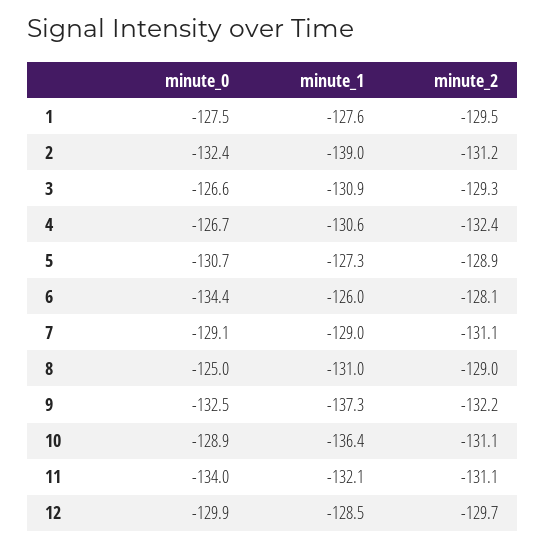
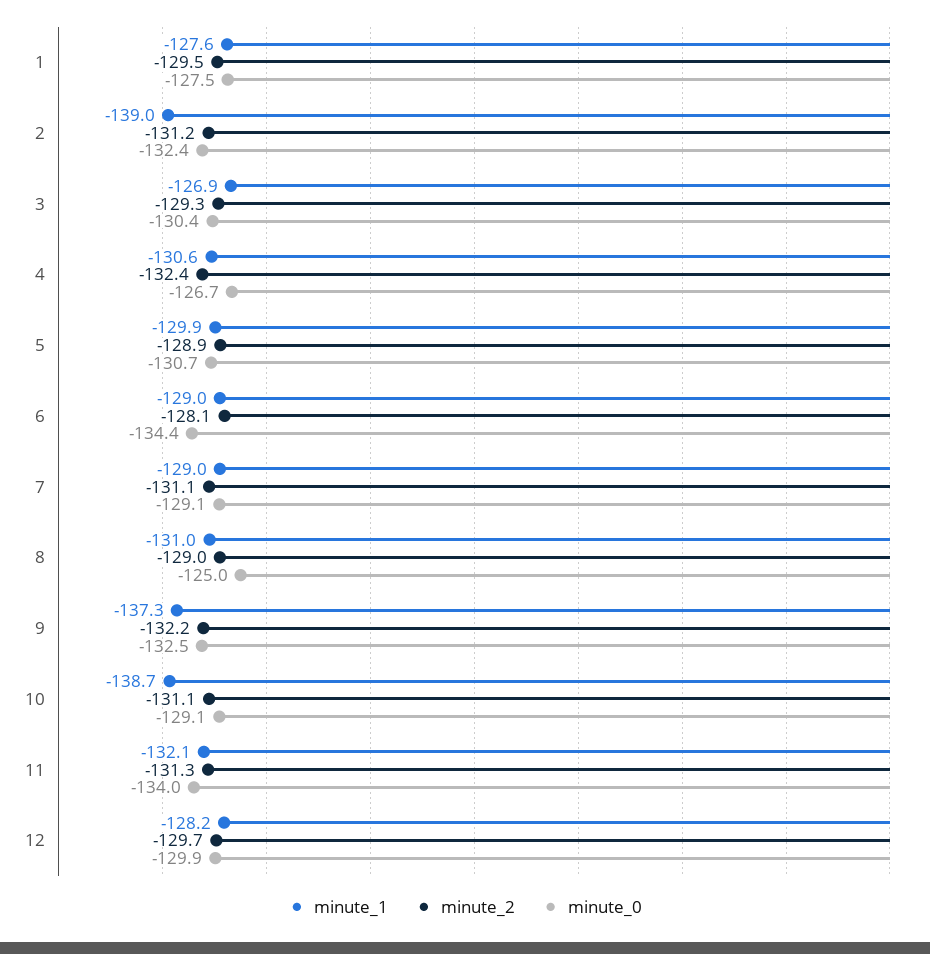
  {
    "minute_0": {
      "1": -127.5,
      "2": -132.4,
-     "3": -126.6,
+     "3": -130.4,
      "4": -126.7,
      "5": -130.7,
      "6": -134.4,
      "7": -129.1,
      "8": -125,
      "9": -132.5,
-     "10": -128.9,
+     "10": -129.1,
      "11": -134,
      "12": -129.9
    },
    "minute_1": {
      "1": -127.6,
      "2": -139,
-     "3": -130.9,
+     "3": -126.9,
      "4": -130.6,
-     "5": -127.3,
+     "5": -129.9,
-     "6": -126,
+     "6": -129,
      "7": -129,
      "8": -131,
      "9": -137.3,
-     "10": -136.4,
+     "10": -138.7,
      "11": -132.1,
-     "12": -128.5
+     "12": -128.2
    },
    "minute_2": {
      "1": -129.5,
      "2": -131.2,
      "3": -129.3,
      "4": -132.4,
      "5": -128.9,
      "6": -128.1,
      "7": -131.1,
      "8": -129,
      "9": -132.2,
      "10": -131.1,
-     "11": -131.1,
+     "11": -131.3,
      "12": -129.7
    }
  }

